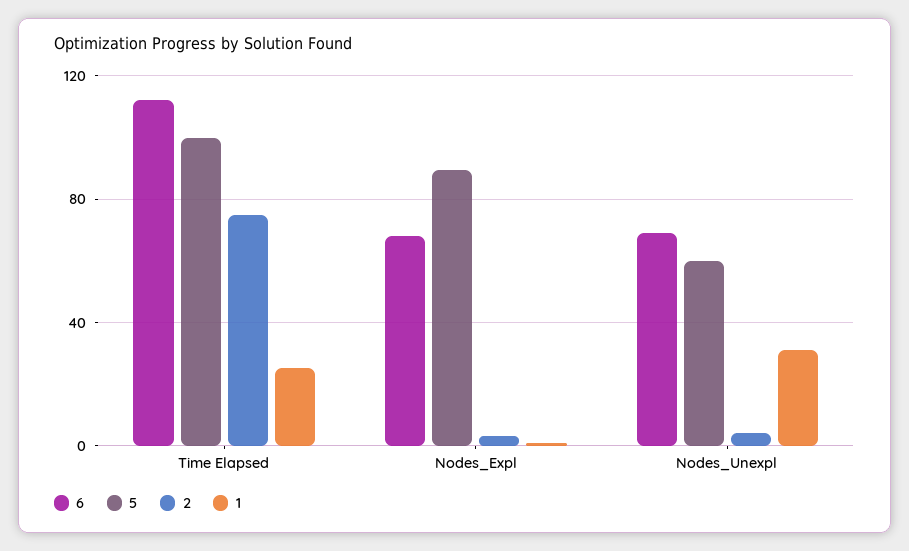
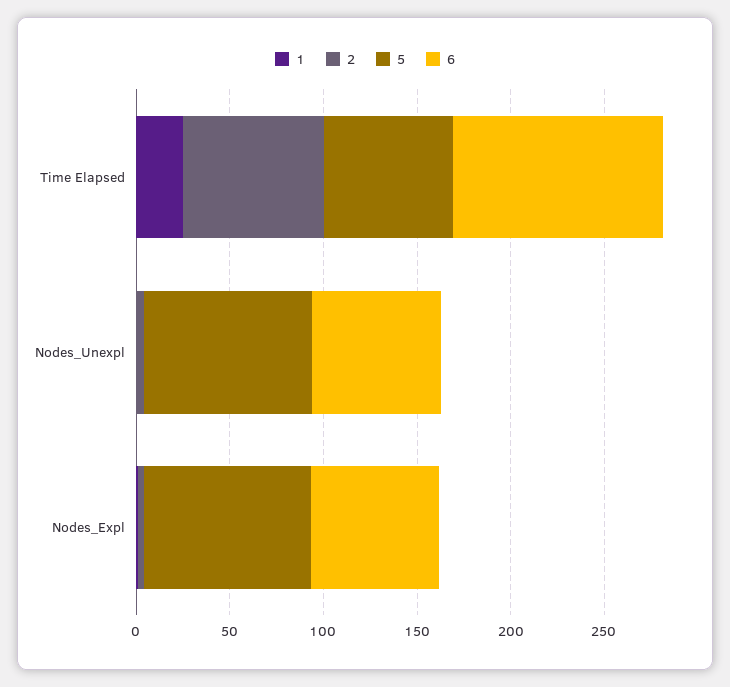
  {
    "6": {
      "Time Elapsed": 110,
      "Nodes_Expl": 70,
      "Nodes_Unexpl": 70
    },
    "5": {
-     "Time Elapsed": 100,
+     "Time Elapsed": 70,
      "Nodes_Expl": 90,
-     "Nodes_Unexpl": 60
+     "Nodes_Unexpl": 90
    },
    "2": {
      "Time Elapsed": 75,
      "Nodes_Expl": 5,
      "Nodes_Unexpl": 5
    },
    "1": {
      "Time Elapsed": 25,
      "Nodes_Expl": 0,
-     "Nodes_Unexpl": 30
+     "Nodes_Unexpl": 0
    }
  }

